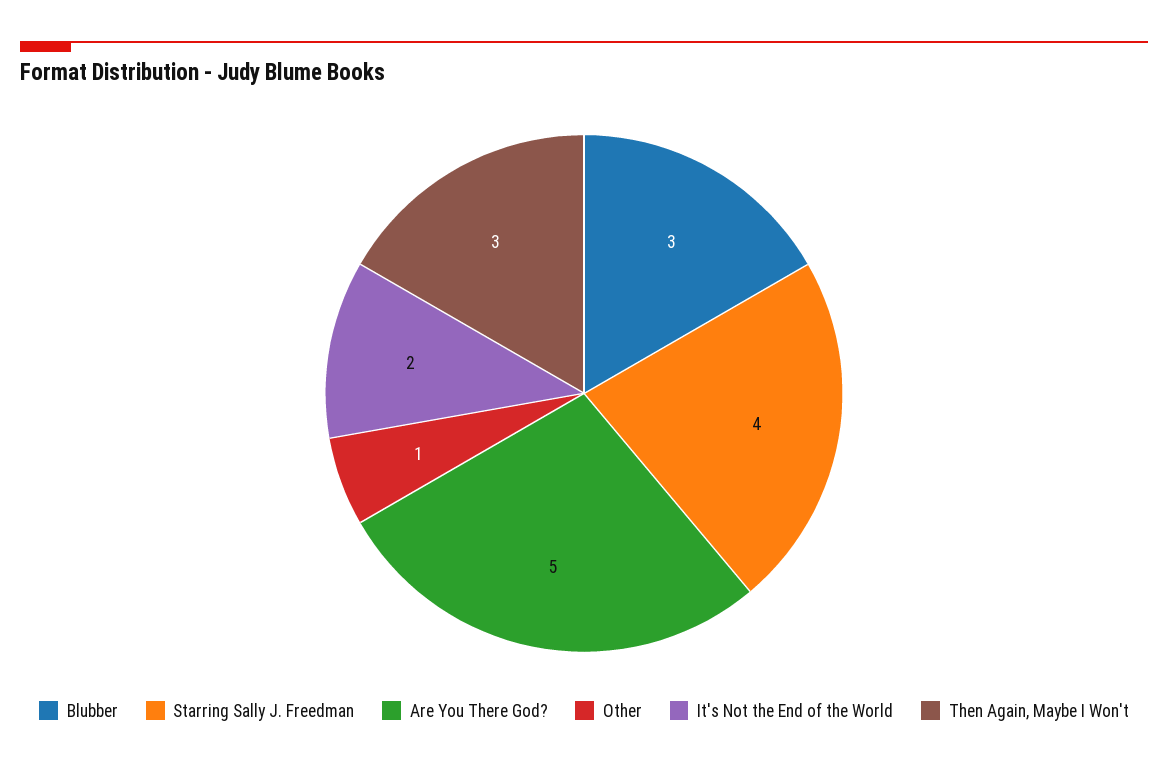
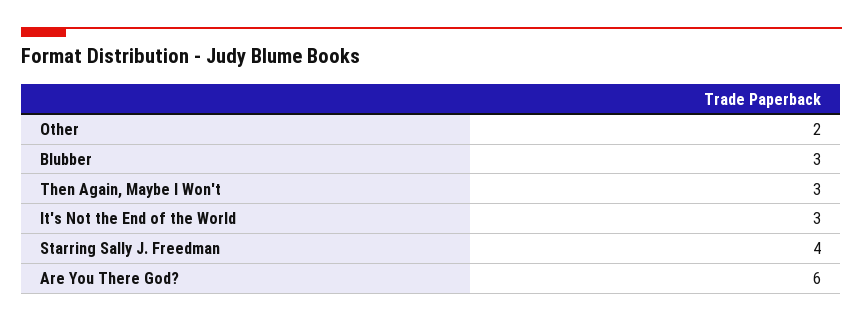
  {
    "Blubber": 3,
    "Starring Sally J. Freedman": 4,
-   "Are You There God?": 5,
+   "Are You There God?": 6,
-   "Other": 1,
+   "Other": 2,
-   "It's Not the End of the World": 2,
+   "It's Not the End of the World": 3,
    "Then Again, Maybe I Won't": 3
  }

